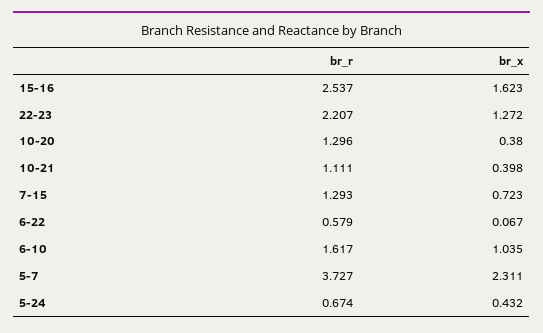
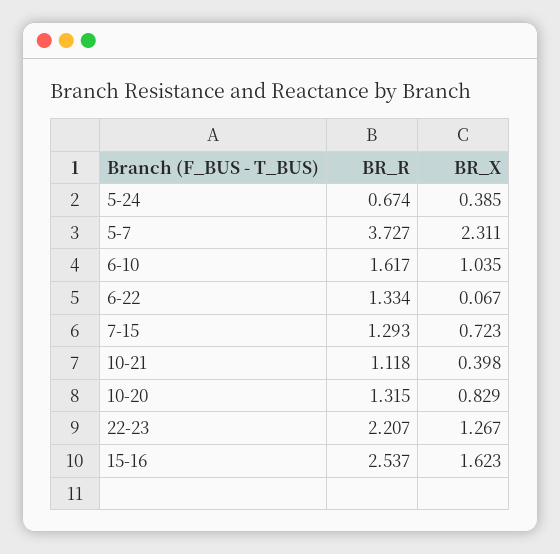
  {
    "br_r": {
      "15-16": 2.537,
      "22-23": 2.207,
-     "10-20": 1.296,
+     "10-20": 1.315,
-     "10-21": 1.111,
+     "10-21": 1.118,
      "7-15": 1.293,
-     "6-22": 0.579,
+     "6-22": 1.334,
      "6-10": 1.617,
      "5-7": 3.727,
      "5-24": 0.674
    },
    "br_x": {
      "15-16": 1.623,
-     "22-23": 1.272,
+     "22-23": 1.267,
-     "10-20": 0.38,
+     "10-20": 0.829,
      "10-21": 0.398,
      "7-15": 0.723,
      "6-22": 0.067,
      "6-10": 1.035,
      "5-7": 2.311,
-     "5-24": 0.432
+     "5-24": 0.385
    }
  }

